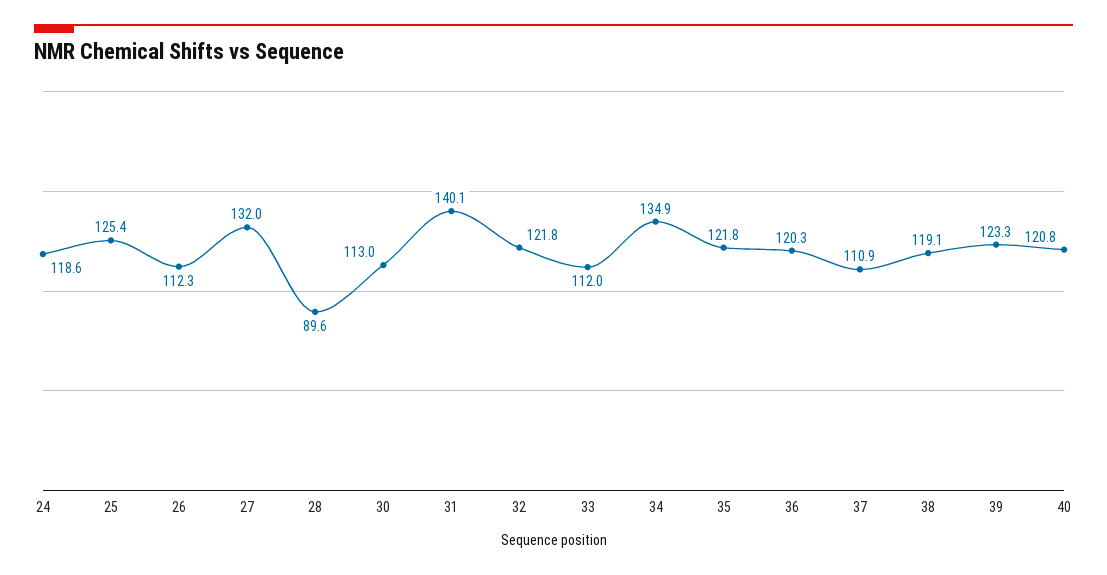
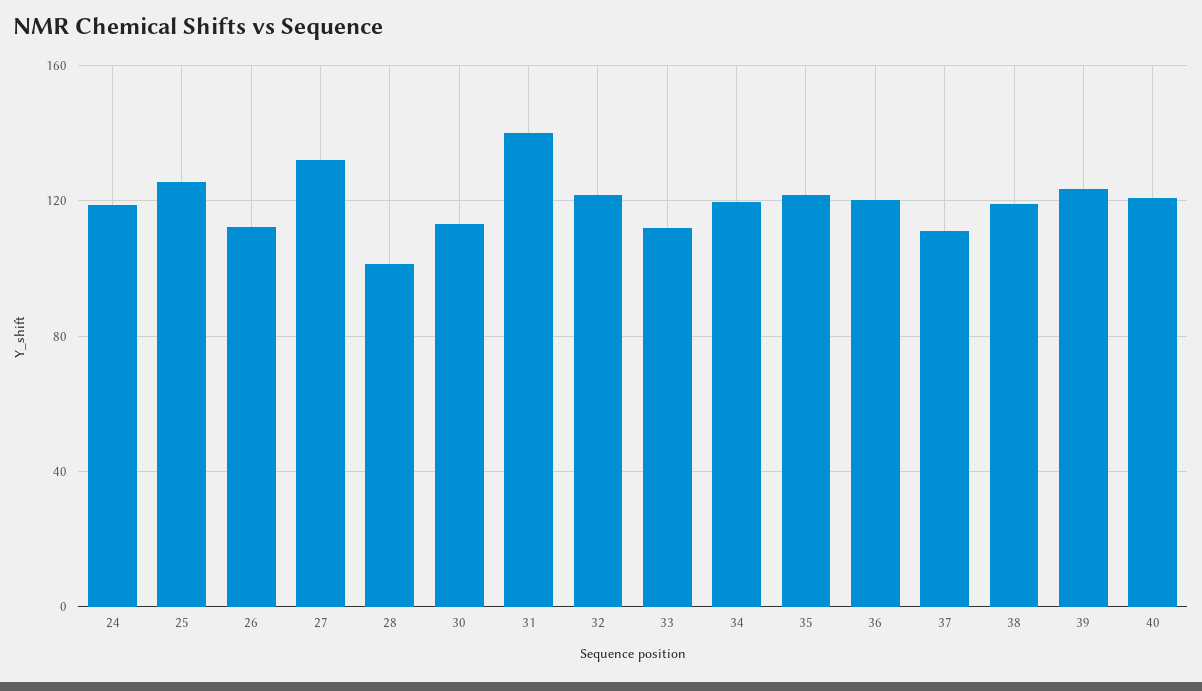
  {
    "24": 118.6,
    "25": 125.4,
    "26": 112.3,
    "27": 132,
-   "28": 89.6,
+   "28": 100,
    "30": 113,
    "31": 140.1,
    "32": 121.8,
    "33": 112,
-   "34": 134.9,
+   "34": 120,
    "35": 121.8,
    "36": 120.3,
    "37": 110.9,
    "38": 119.1,
    "39": 123.3,
    "40": 120.8
  }

